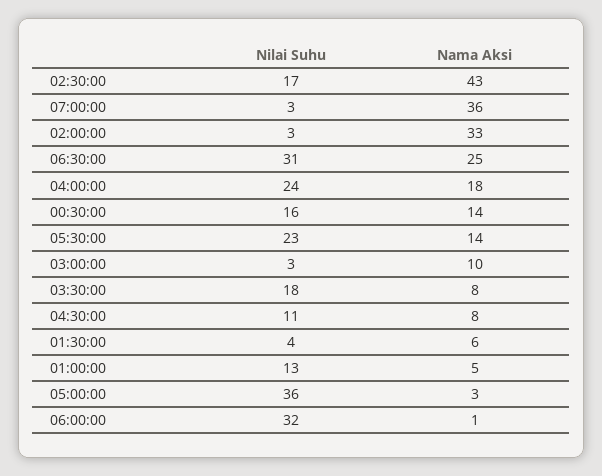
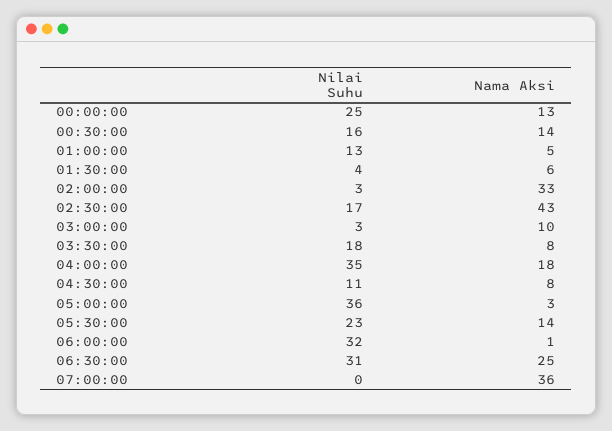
  {
    "Nilai Suhu": {
      "02:30:00": 17,
-     "07:00:00": 3,
+     "07:00:00": 0,
      "02:00:00": 3,
      "06:30:00": 31,
-     "04:00:00": 24,
+     "04:00:00": 35,
      "00:30:00": 16,
      "05:30:00": 23,
      "03:00:00": 3,
      "03:30:00": 18,
      "04:30:00": 11,
      "01:30:00": 4,
      "01:00:00": 13,
      "05:00:00": 36,
-     "06:00:00": 32
+     "06:00:00": 32,
+     "00:00:00": 25
    },
    "Nama Aksi": {
      "02:30:00": 43,
      "07:00:00": 36,
      "02:00:00": 33,
      "06:30:00": 25,
      "04:00:00": 18,
      "00:30:00": 14,
      "05:30:00": 14,
      "03:00:00": 10,
      "03:30:00": 8,
      "04:30:00": 8,
      "01:30:00": 6,
      "01:00:00": 5,
      "05:00:00": 3,
-     "06:00:00": 1
+     "06:00:00": 1,
+     "00:00:00": 13
    }
  }

